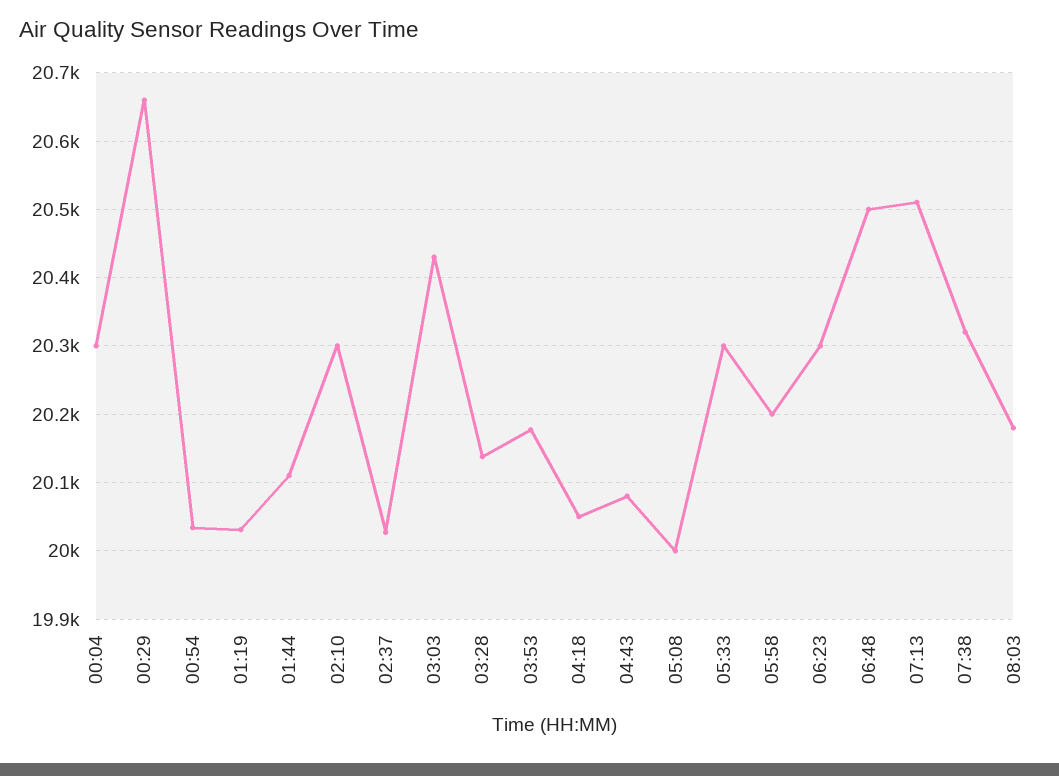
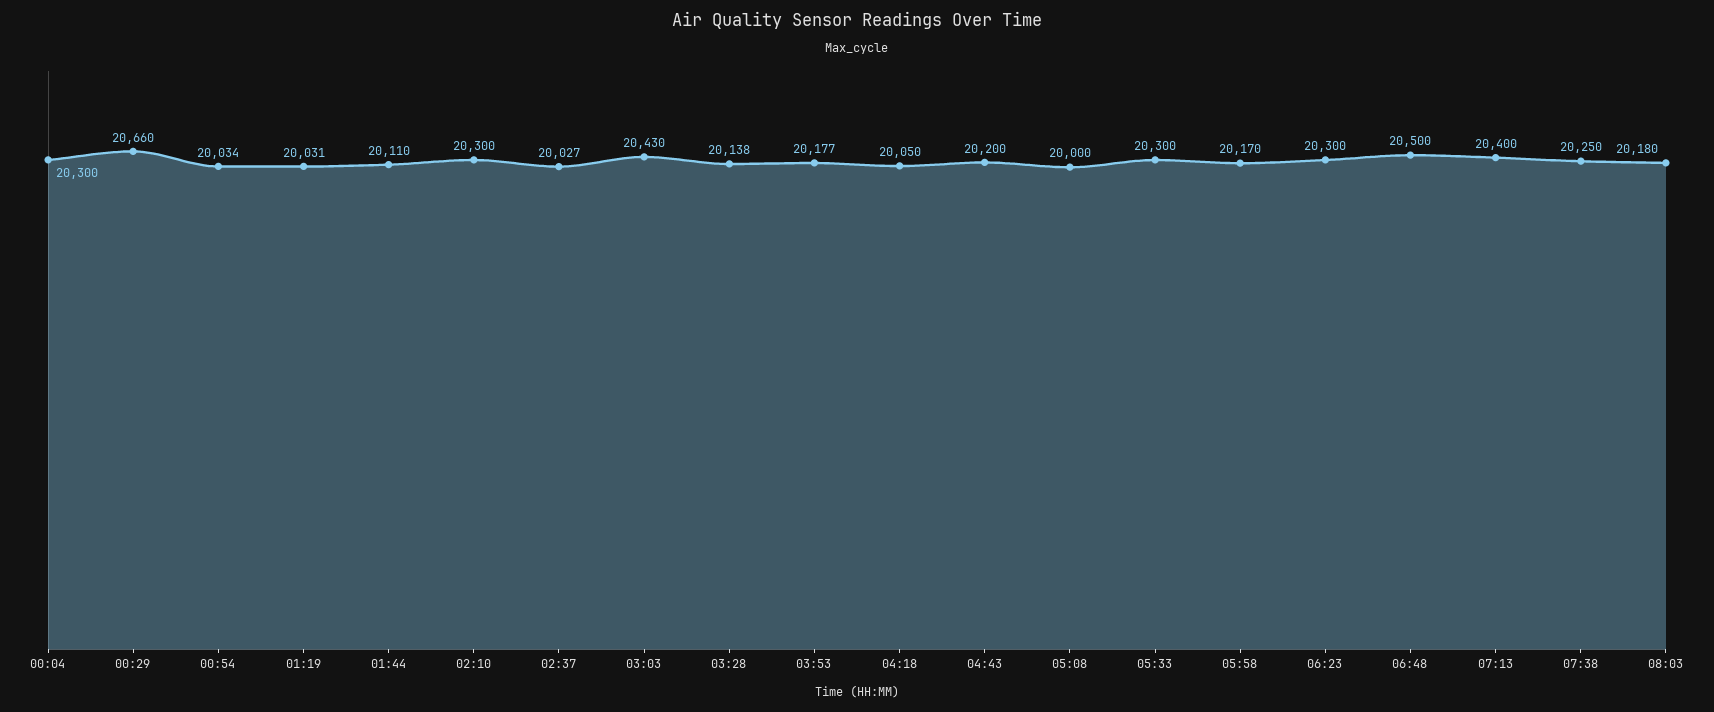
  {
    "00:04": 20300,
    "00:29": 20660,
    "00:54": 20034,
    "01:19": 20031,
    "01:44": 20110,
    "02:10": 20300,
    "02:37": 20027,
    "03:03": 20430,
    "03:28": 20138,
    "03:53": 20177,
    "04:18": 20050,
-   "04:43": 20080,
+   "04:43": 20200,
    "05:08": 20000,
    "05:33": 20300,
-   "05:58": 20200,
+   "05:58": 20170,
    "06:23": 20300,
    "06:48": 20500,
-   "07:13": 20510,
+   "07:13": 20400,
-   "07:38": 20320,
+   "07:38": 20250,
    "08:03": 20180
  }

